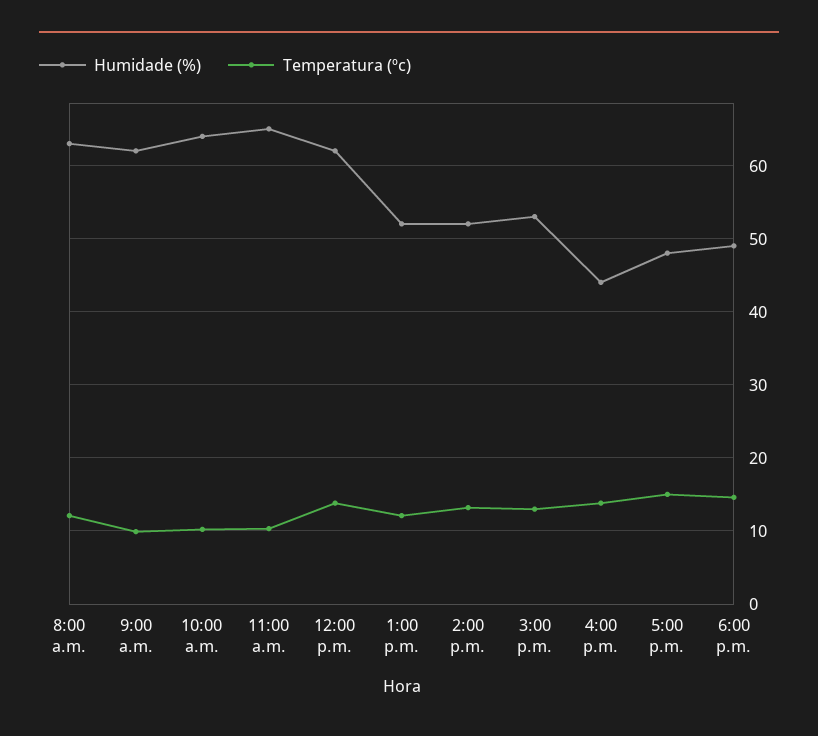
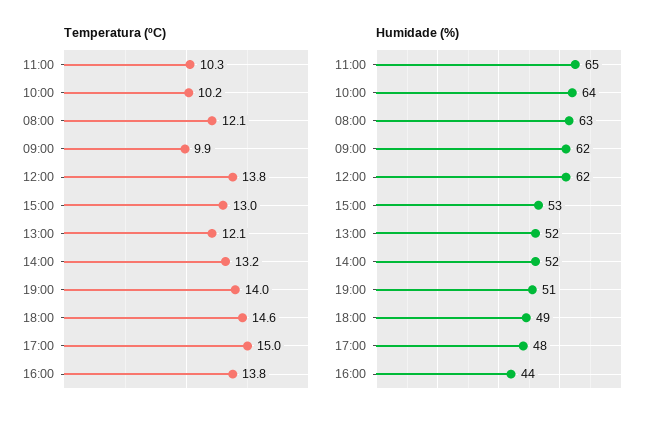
  {
    "Humidade (%)": {
      "8:00 a.m.": 63,
      "9:00 a.m.": 62,
      "10:00 a.m.": 64,
      "11:00 a.m.": 65,
      "12:00 p.m.": 62,
      "1:00 p.m.": 52,
      "2:00 p.m.": 52,
      "3:00 p.m.": 53,
      "4:00 p.m.": 44,
      "5:00 p.m.": 48,
-     "6:00 p.m.": 49
+     "6:00 p.m.": 49,
+     "19:00": 51
    },
    "Temperatura (ºc)": {
      "8:00 a.m.": 12.1,
      "9:00 a.m.": 9.9,
      "10:00 a.m.": 10.2,
      "11:00 a.m.": 10.3,
      "12:00 p.m.": 13.8,
      "1:00 p.m.": 12.1,
      "2:00 p.m.": 13.2,
      "3:00 p.m.": 13,
      "4:00 p.m.": 13.8,
      "5:00 p.m.": 15,
-     "6:00 p.m.": 14.6
+     "6:00 p.m.": 14.6,
+     "19:00": 14
    }
  }

